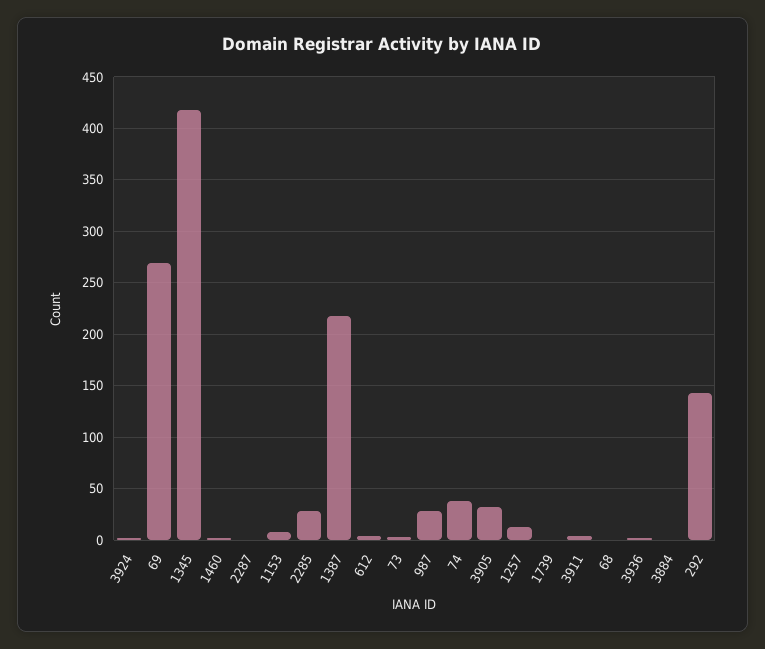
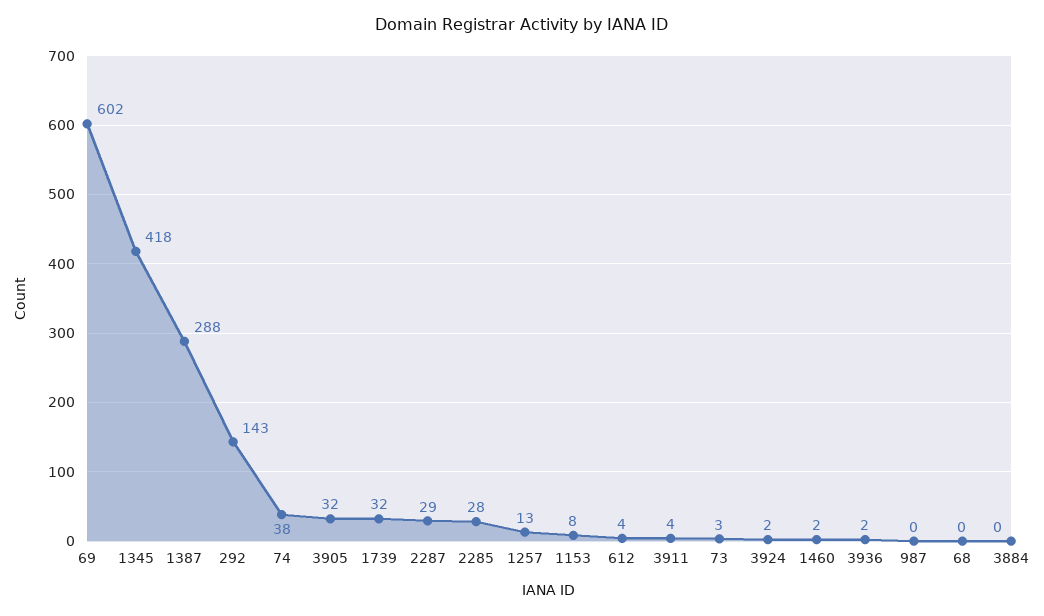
  {
    "3924": 2,
-   "69": 270,
+   "69": 602,
    "1345": 418,
    "1460": 2,
-   "2287": 0,
+   "2287": 29,
    "1153": 8,
    "2285": 28,
-   "1387": 220,
+   "1387": 288,
    "612": 4,
    "73": 3,
-   "987": 30,
+   "987": 0,
    "74": 38,
    "3905": 32,
    "1257": 13,
-   "1739": 0,
+   "1739": 32,
    "3911": 4,
    "68": 0,
    "3936": 2,
    "3884": 0,
    "292": 143
  }

